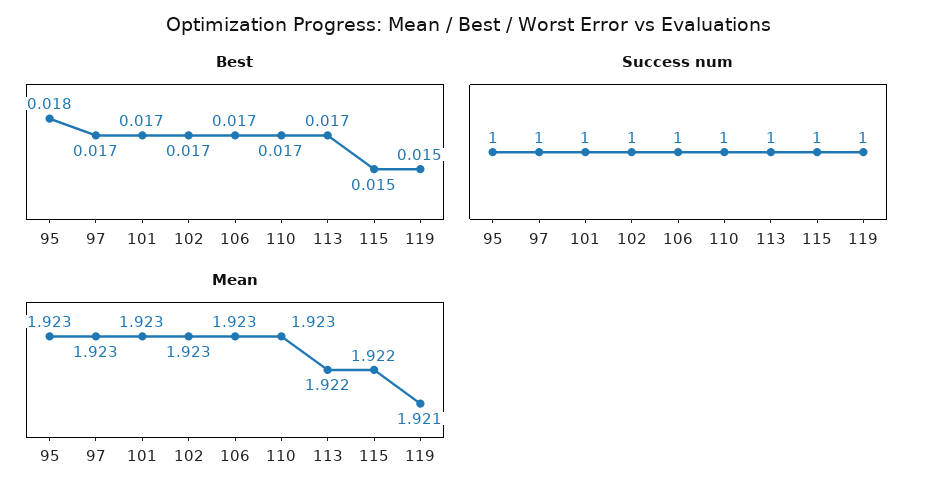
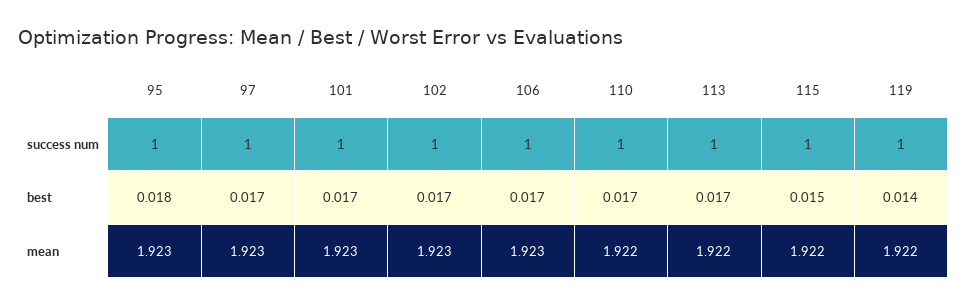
  {
    "Best": {
      "95": 0.018,
      "97": 0.017,
      "101": 0.017,
      "102": 0.017,
      "106": 0.017,
      "110": 0.017,
      "113": 0.017,
      "115": 0.015,
-     "119": 0.015
+     "119": 0.014
    },
    "Success num": {
      "95": 1,
      "97": 1,
      "101": 1,
      "102": 1,
      "106": 1,
      "110": 1,
      "113": 1,
      "115": 1,
      "119": 1
    },
    "Mean": {
      "95": 1.923,
      "97": 1.923,
      "101": 1.923,
      "102": 1.923,
      "106": 1.923,
-     "110": 1.923,
+     "110": 1.922,
      "113": 1.922,
      "115": 1.922,
-     "119": 1.921
+     "119": 1.922
    }
  }

